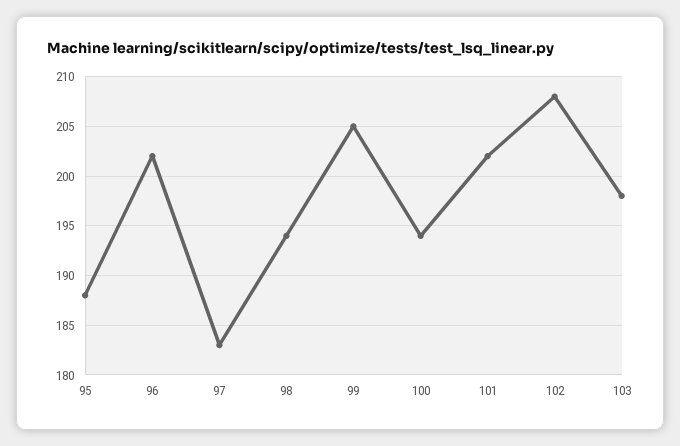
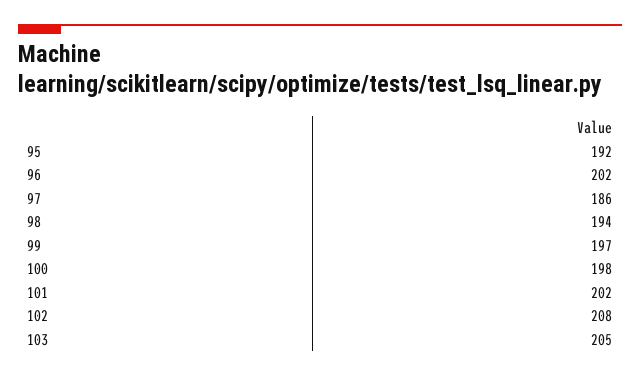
  {
-   "95": 188,
+   "95": 192,
    "96": 202,
-   "97": 183,
+   "97": 186,
    "98": 194,
-   "99": 205,
+   "99": 197,
-   "100": 194,
+   "100": 198,
    "101": 202,
    "102": 208,
-   "103": 198
+   "103": 205
  }

